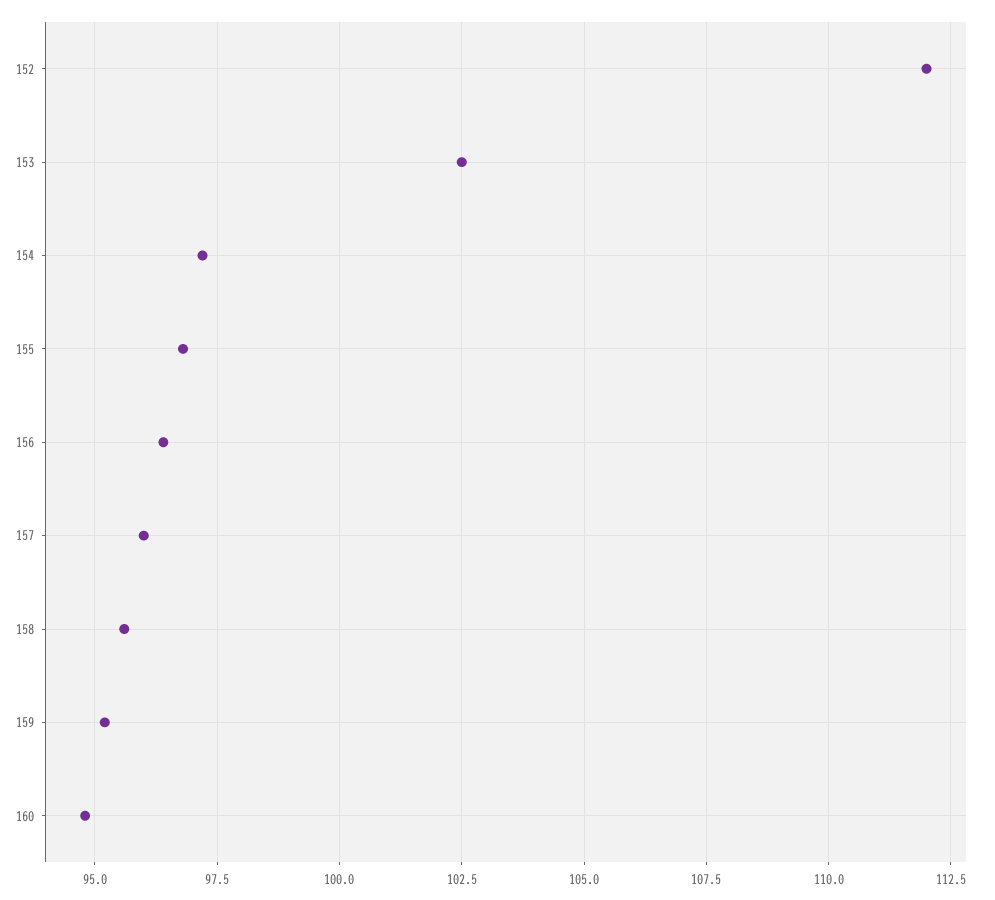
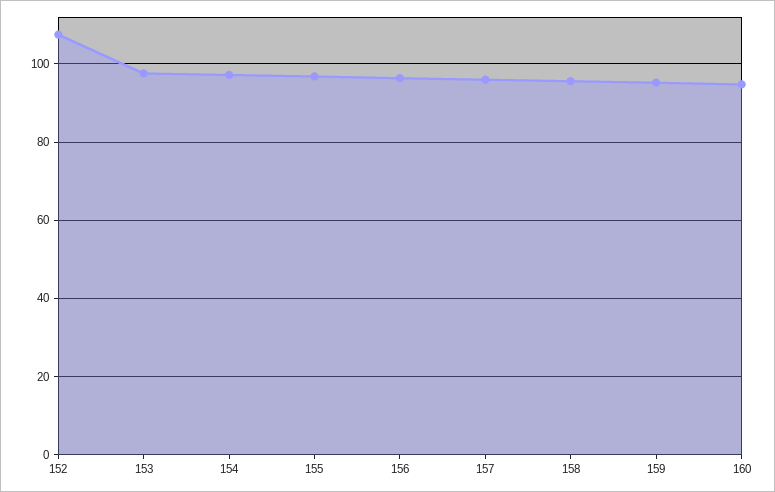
  {
-   "152": 112,
+   "152": 108,
-   "153": 102.5,
+   "153": 98,
    "154": 97,
    "155": 97,
    "156": 96.5,
    "157": 96,
    "158": 95.5,
    "159": 95,
    "160": 95
  }

